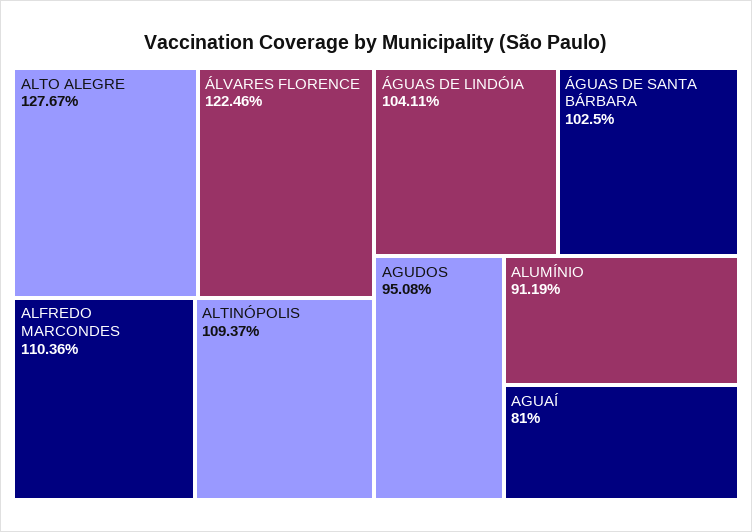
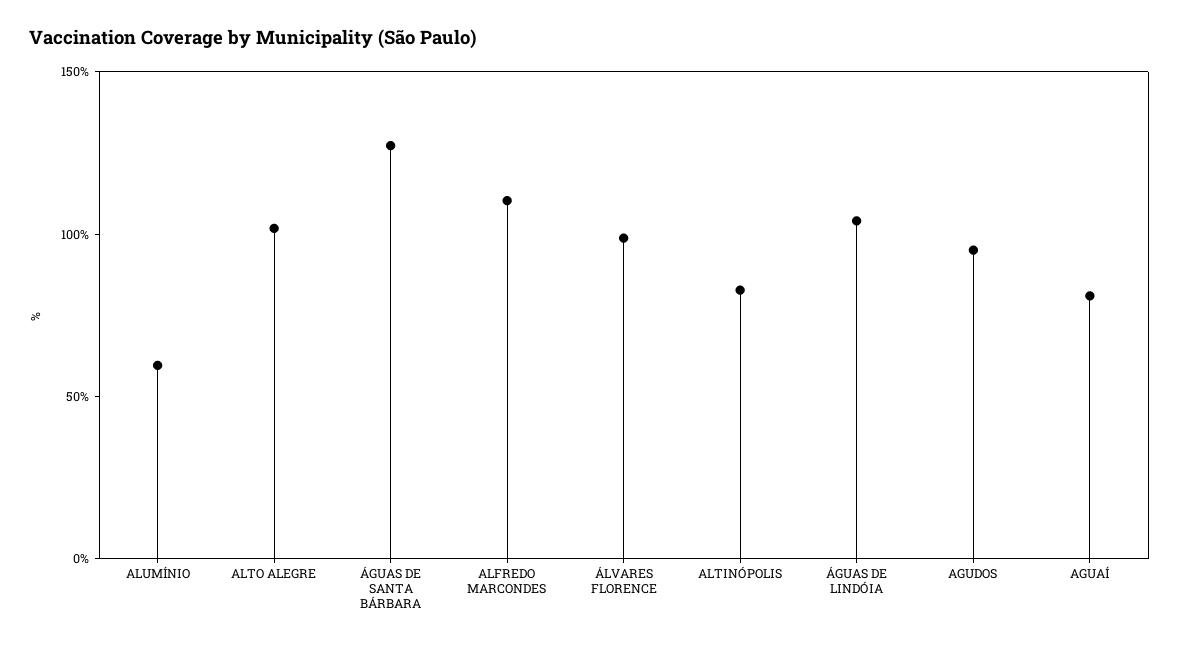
  {
-   "ALTO ALEGRE": 127.67,
+   "ALTO ALEGRE": 100,
-   "ÁLVARES FLORENCE": 122.46,
+   "ÁLVARES FLORENCE": 100,
    "ALFREDO MARCONDES": 110.36,
-   "ALTINÓPOLIS": 109.37,
+   "ALTINÓPOLIS": 80,
    "ÁGUAS DE LINDÓIA": 104.11,
-   "ÁGUAS DE SANTA BÁRBARA": 102.5,
+   "ÁGUAS DE SANTA BÁRBARA": 130,
    "AGUDOS": 95.08,
-   "ALUMÍNIO": 91.19,
+   "ALUMÍNIO": 60,
    "AGUAÍ": 81
  }

